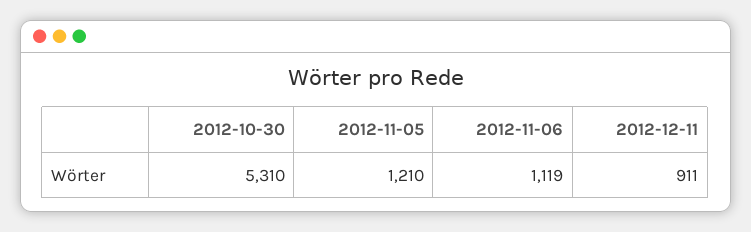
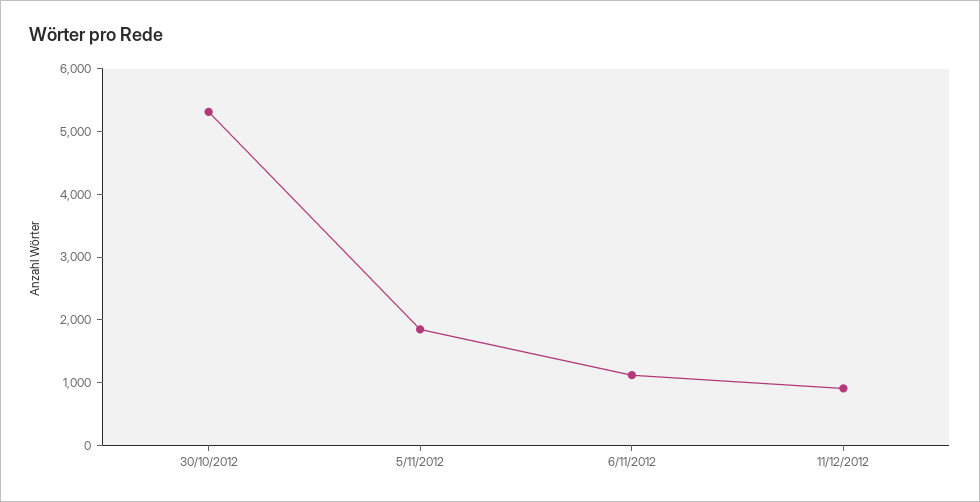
  {
    "2012-10-30": 5310,
-   "2012-11-05": 1210,
+   "2012-11-05": 1800,
    "2012-11-06": 1119,
    "2012-12-11": 911
  }

